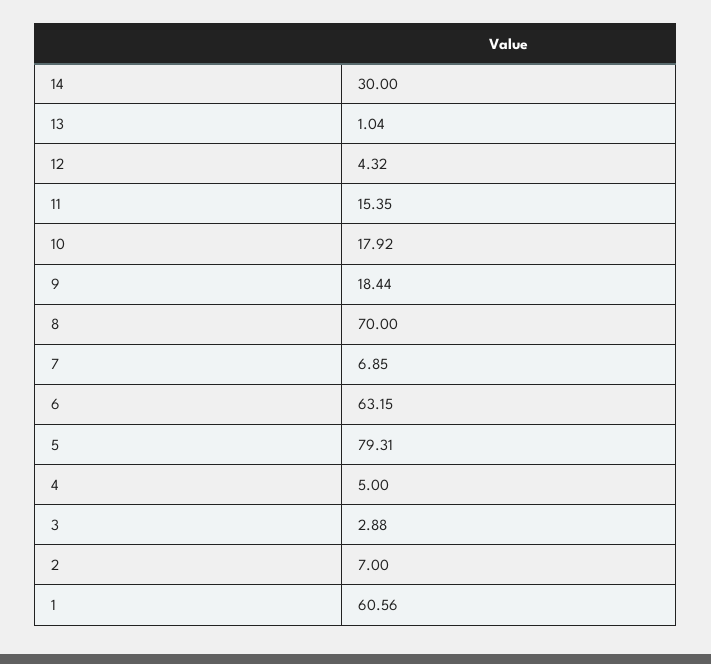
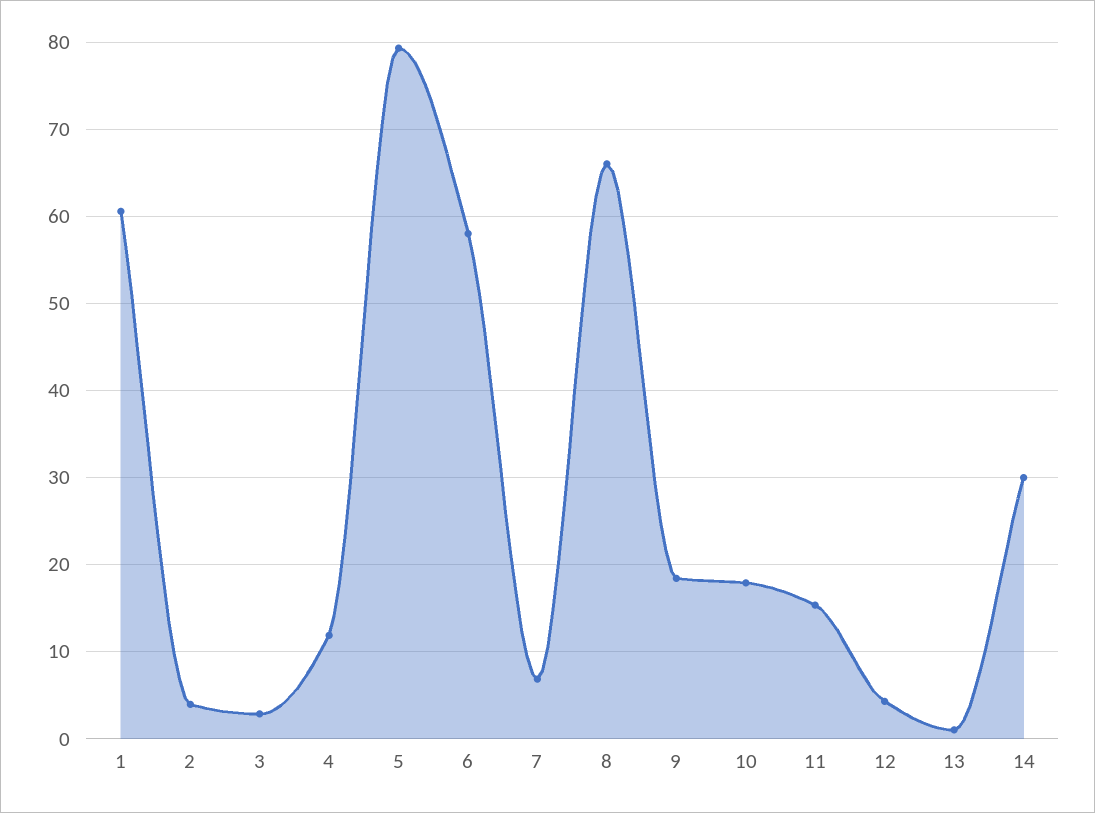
  {
    "14": 30,
    "13": 1.04,
    "12": 4.32,
    "11": 15.35,
    "10": 17.92,
    "9": 18.44,
-   "8": 70,
+   "8": 66,
    "7": 6.85,
-   "6": 63.15,
+   "6": 58,
    "5": 79.31,
-   "4": 5,
+   "4": 12,
    "3": 2.88,
-   "2": 7,
+   "2": 4,
    "1": 60.56
  }

